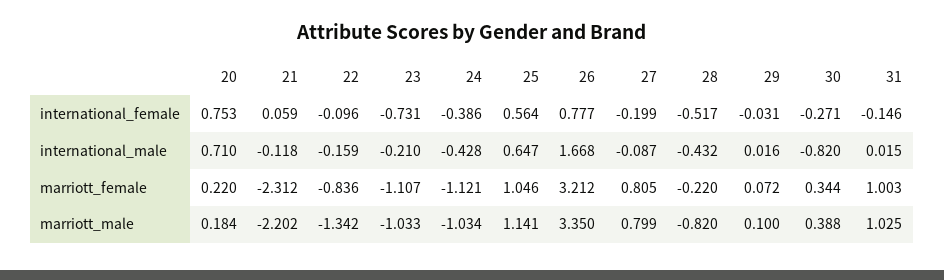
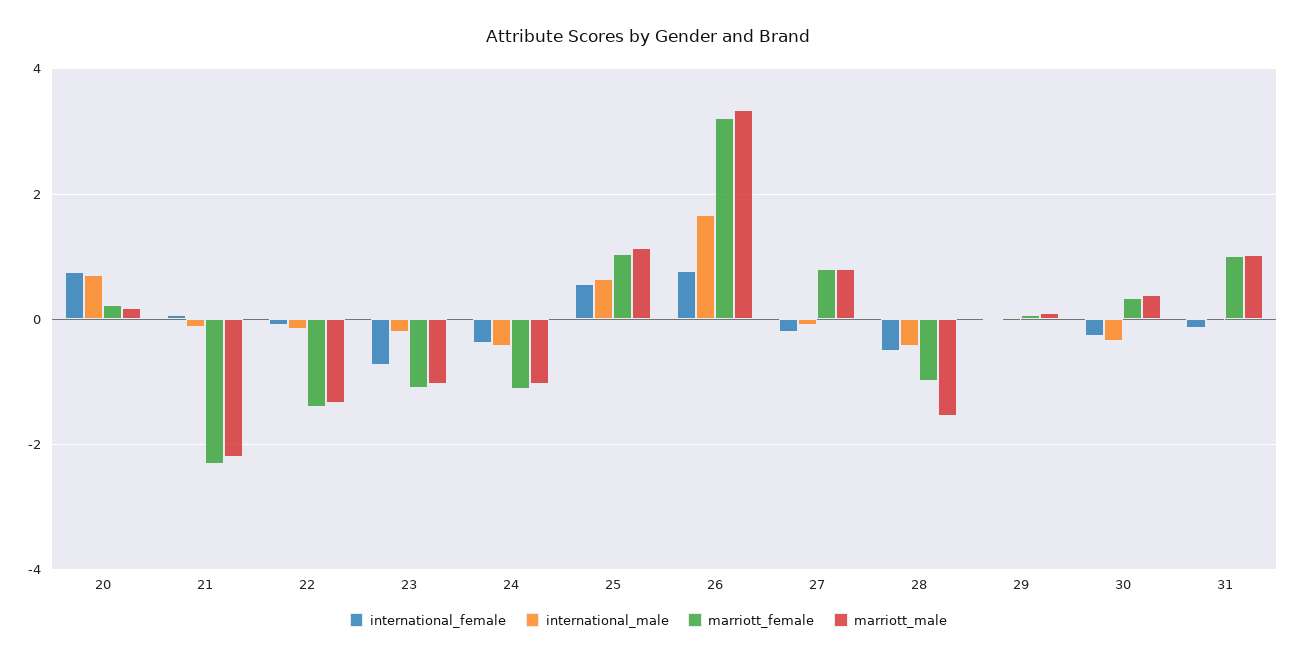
  {
    "international_female": {
      "20": 0.753,
      "21": 0.059,
      "22": -0.096,
      "23": -0.731,
      "24": -0.386,
      "25": 0.564,
      "26": 0.777,
      "27": -0.199,
      "28": -0.517,
      "29": -0.031,
      "30": -0.271,
      "31": -0.146
    },
    "international_male": {
      "20": 0.71,
      "21": -0.118,
      "22": -0.159,
      "23": -0.21,
      "24": -0.428,
      "25": 0.647,
      "26": 1.668,
      "27": -0.087,
      "28": -0.432,
      "29": 0.016,
-     "30": -0.82,
+     "30": -0.4,
      "31": 0.015
    },
    "marriott_female": {
      "20": 0.22,
      "21": -2.312,
-     "22": -0.836,
+     "22": -1.4,
      "23": -1.107,
      "24": -1.121,
      "25": 1.046,
      "26": 3.212,
      "27": 0.805,
-     "28": -0.22,
+     "28": -1,
      "29": 0.072,
      "30": 0.344,
      "31": 1.003
    },
    "marriott_male": {
      "20": 0.184,
      "21": -2.202,
      "22": -1.342,
      "23": -1.033,
      "24": -1.034,
      "25": 1.141,
      "26": 3.35,
      "27": 0.799,
-     "28": -0.82,
+     "28": -1.6,
      "29": 0.1,
      "30": 0.388,
      "31": 1.025
    }
  }

